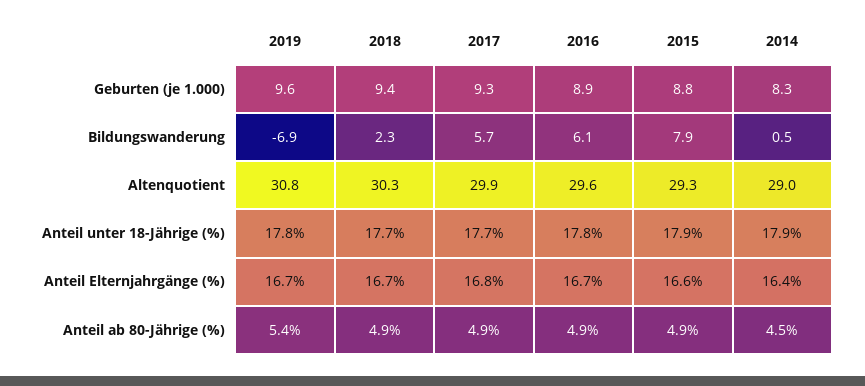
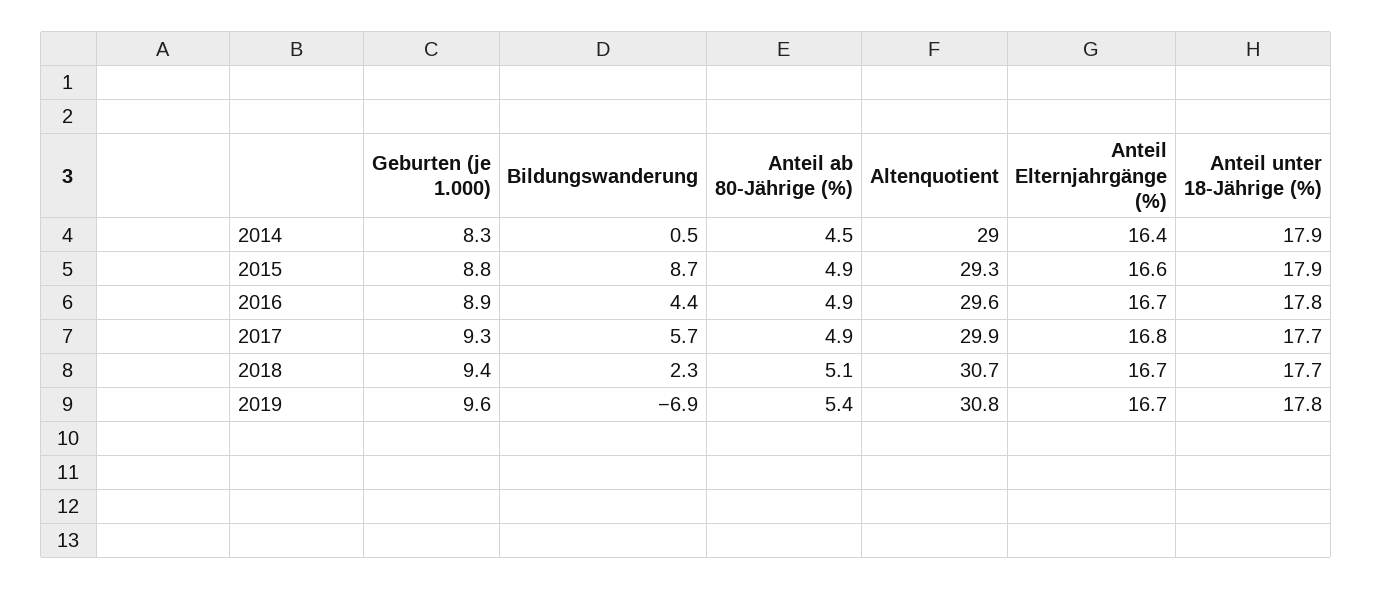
  {
    "2019": {
      "Geburten (je 1.000)": 9.6,
      "Bildungswanderung": -6.9,
      "Altenquotient": 30.8,
      "Anteil unter 18-Jährige (%)": 17.8,
      "Anteil Elternjahrgänge (%)": 16.7,
      "Anteil ab 80-Jährige (%)": 5.4
    },
    "2018": {
      "Geburten (je 1.000)": 9.4,
      "Bildungswanderung": 2.3,
-     "Altenquotient": 30.3,
+     "Altenquotient": 30.7,
      "Anteil unter 18-Jährige (%)": 17.7,
      "Anteil Elternjahrgänge (%)": 16.7,
-     "Anteil ab 80-Jährige (%)": 4.9
+     "Anteil ab 80-Jährige (%)": 5.1
    },
    "2017": {
      "Geburten (je 1.000)": 9.3,
      "Bildungswanderung": 5.7,
      "Altenquotient": 29.9,
      "Anteil unter 18-Jährige (%)": 17.7,
      "Anteil Elternjahrgänge (%)": 16.8,
      "Anteil ab 80-Jährige (%)": 4.9
    },
    "2016": {
      "Geburten (je 1.000)": 8.9,
-     "Bildungswanderung": 6.1,
+     "Bildungswanderung": 4.4,
      "Altenquotient": 29.6,
      "Anteil unter 18-Jährige (%)": 17.8,
      "Anteil Elternjahrgänge (%)": 16.7,
      "Anteil ab 80-Jährige (%)": 4.9
    },
    "2015": {
      "Geburten (je 1.000)": 8.8,
-     "Bildungswanderung": 7.9,
+     "Bildungswanderung": 8.7,
      "Altenquotient": 29.3,
      "Anteil unter 18-Jährige (%)": 17.9,
      "Anteil Elternjahrgänge (%)": 16.6,
      "Anteil ab 80-Jährige (%)": 4.9
    },
    "2014": {
      "Geburten (je 1.000)": 8.3,
      "Bildungswanderung": 0.5,
      "Altenquotient": 29,
      "Anteil unter 18-Jährige (%)": 17.9,
      "Anteil Elternjahrgänge (%)": 16.4,
      "Anteil ab 80-Jährige (%)": 4.5
    }
  }

